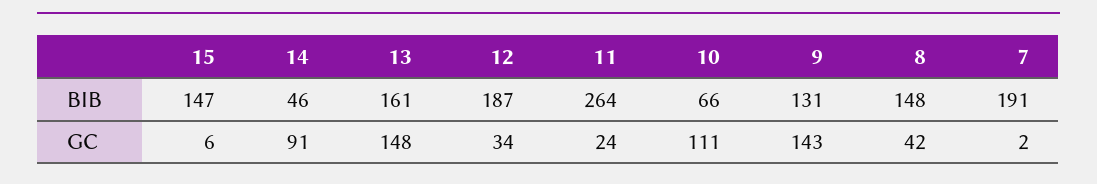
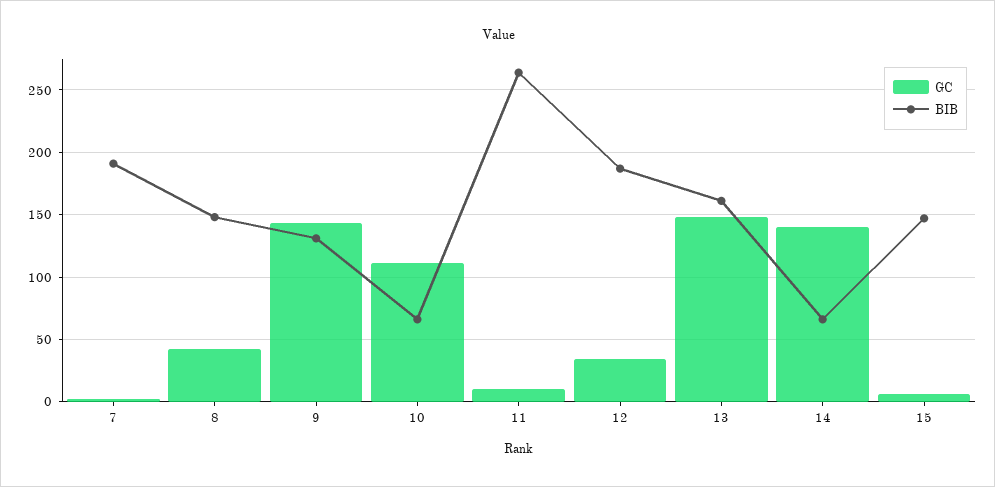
  {
    "BIB": {
      "15": 147,
-     "14": 46,
+     "14": 65,
      "13": 161,
      "12": 187,
      "11": 264,
      "10": 66,
      "9": 131,
      "8": 148,
      "7": 191
    },
    "GC": {
      "15": 6,
-     "14": 91,
+     "14": 140,
      "13": 148,
      "12": 34,
-     "11": 24,
+     "11": 10,
      "10": 111,
      "9": 143,
      "8": 42,
      "7": 2
    }
  }

